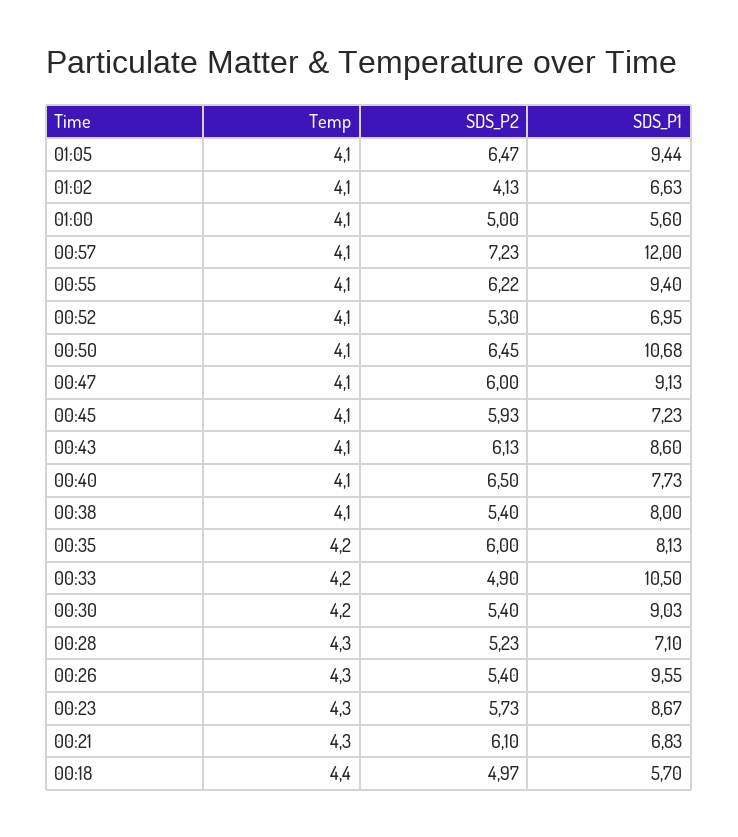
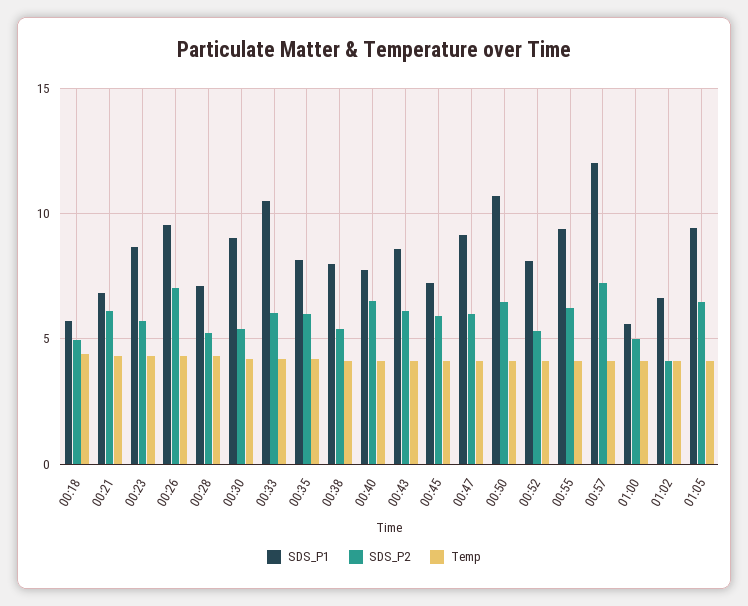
  {
    "Temp": {
      "01:05": 4.1,
      "01:02": 4.1,
      "01:00": 4.1,
      "00:57": 4.1,
      "00:55": 4.1,
      "00:52": 4.1,
      "00:50": 4.1,
      "00:47": 4.1,
      "00:45": 4.1,
      "00:43": 4.1,
      "00:40": 4.1,
      "00:38": 4.1,
      "00:35": 4.2,
      "00:33": 4.2,
      "00:30": 4.2,
      "00:28": 4.3,
      "00:26": 4.3,
      "00:23": 4.3,
      "00:21": 4.3,
      "00:18": 4.4
    },
    "SDS_P2": {
      "01:05": 6.47,
      "01:02": 4.13,
      "01:00": 5,
      "00:57": 7.23,
      "00:55": 6.22,
      "00:52": 5.3,
      "00:50": 6.45,
      "00:47": 6,
      "00:45": 5.93,
      "00:43": 6.13,
      "00:40": 6.5,
      "00:38": 5.4,
      "00:35": 6,
-     "00:33": 4.9,
+     "00:33": 6,
      "00:30": 5.4,
      "00:28": 5.23,
-     "00:26": 5.4,
+     "00:26": 7,
      "00:23": 5.73,
      "00:21": 6.1,
      "00:18": 4.97
    },
    "SDS_P1": {
      "01:05": 9.44,
      "01:02": 6.63,
      "01:00": 5.6,
      "00:57": 12,
      "00:55": 9.4,
-     "00:52": 6.95,
+     "00:52": 8,
      "00:50": 10.68,
      "00:47": 9.13,
      "00:45": 7.23,
      "00:43": 8.6,
      "00:40": 7.73,
      "00:38": 8,
      "00:35": 8.13,
      "00:33": 10.5,
      "00:30": 9.03,
      "00:28": 7.1,
      "00:26": 9.55,
      "00:23": 8.67,
      "00:21": 6.83,
      "00:18": 5.7
    }
  }

